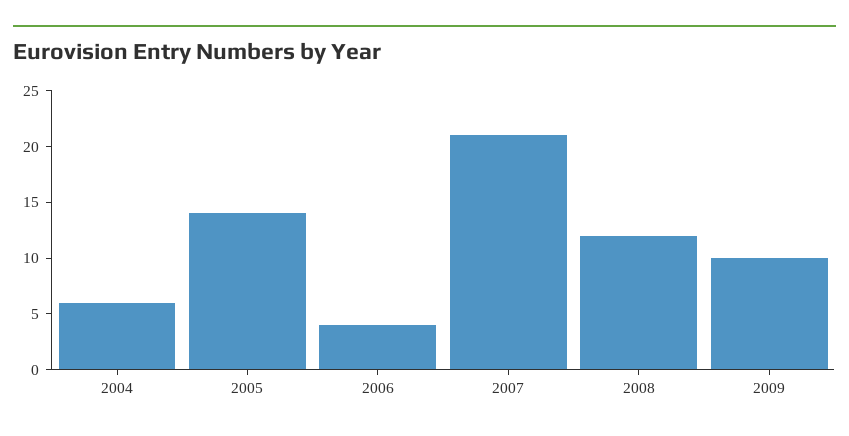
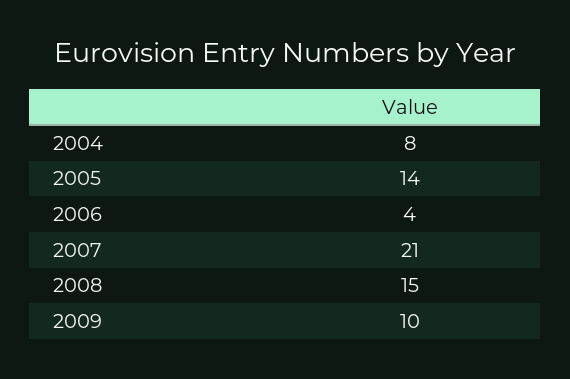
  {
-   "2004": 6,
+   "2004": 8,
    "2005": 14,
    "2006": 4,
    "2007": 21,
-   "2008": 12,
+   "2008": 15,
    "2009": 10
  }

